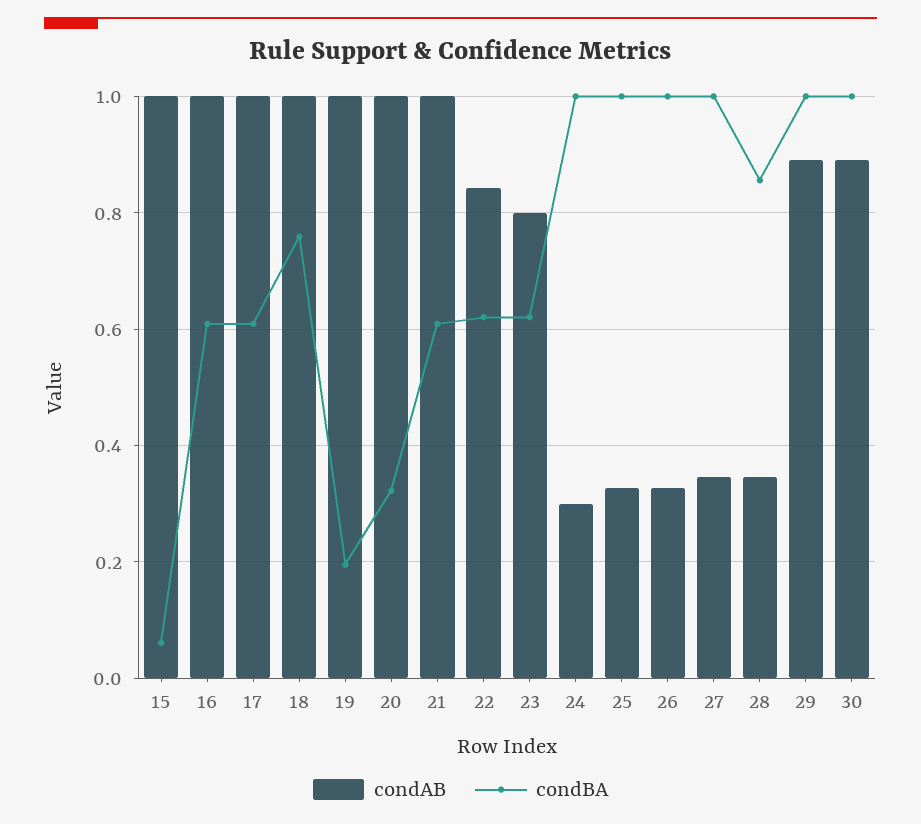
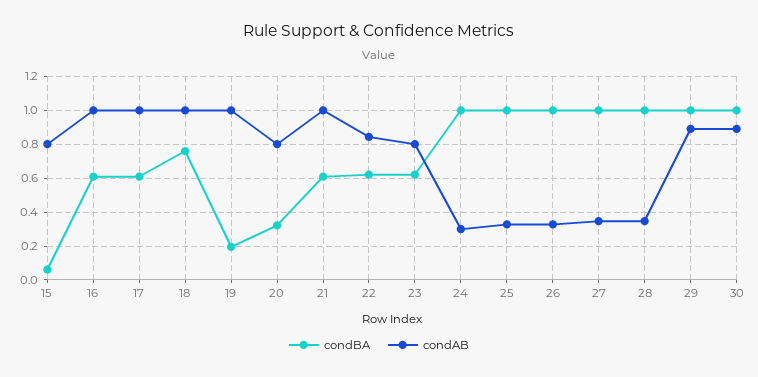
  {
    "condAB": {
-     "15": 1,
+     "15": 0.8,
      "16": 1,
      "17": 1,
      "18": 1,
      "19": 1,
-     "20": 1,
+     "20": 0.8,
      "21": 1,
      "22": 0.84,
      "23": 0.8,
      "24": 0.3,
      "25": 0.32,
      "26": 0.32,
      "27": 0.34,
      "28": 0.34,
      "29": 0.9,
      "30": 0.9
    },
    "condBA": {
      "15": 0.06,
      "16": 0.6,
      "17": 0.6,
      "18": 0.76,
      "19": 0.2,
      "20": 0.32,
      "21": 0.6,
      "22": 0.62,
      "23": 0.62,
      "24": 1,
      "25": 1,
      "26": 1,
      "27": 1,
-     "28": 0.86,
+     "28": 1,
      "29": 1,
      "30": 1
    }
  }

